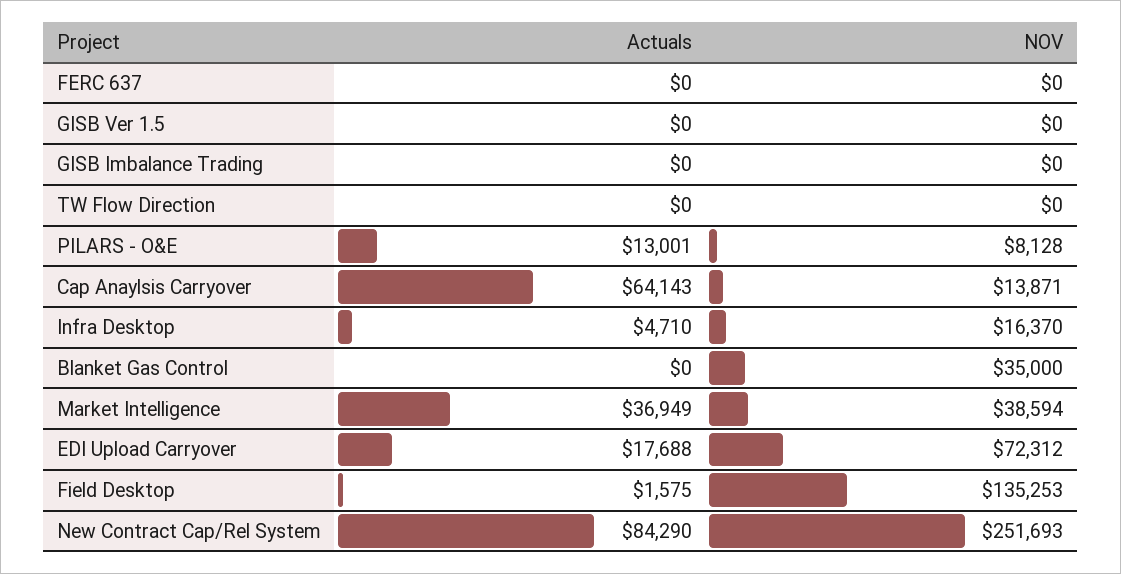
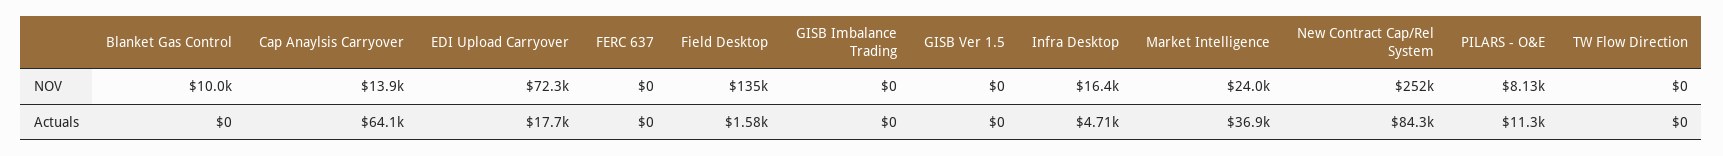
  {
    "Actuals": {
      "FERC 637": 0,
      "GISB Ver 1.5": 0,
      "GISB Imbalance Trading": 0,
      "TW Flow Direction": 0,
-     "PILARS - O&E": 13001,
+     "PILARS - O&E": 11300,
      "Cap Anaylsis Carryover": 64143,
      "Infra Desktop": 4710,
      "Blanket Gas Control": 0,
      "Market Intelligence": 36949,
      "EDI Upload Carryover": 17688,
      "Field Desktop": 1575,
      "New Contract Cap/Rel System": 84290
    },
    "NOV": {
      "FERC 637": 0,
      "GISB Ver 1.5": 0,
      "GISB Imbalance Trading": 0,
      "TW Flow Direction": 0,
      "PILARS - O&E": 8128,
      "Cap Anaylsis Carryover": 13871,
      "Infra Desktop": 16370,
-     "Blanket Gas Control": 35000,
+     "Blanket Gas Control": 10000,
-     "Market Intelligence": 38594,
+     "Market Intelligence": 24000,
      "EDI Upload Carryover": 72312,
      "Field Desktop": 135253,
      "New Contract Cap/Rel System": 251693
    }
  }

